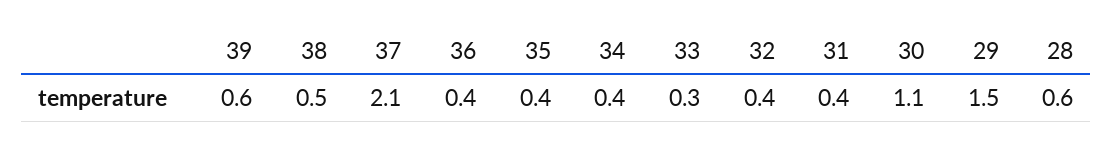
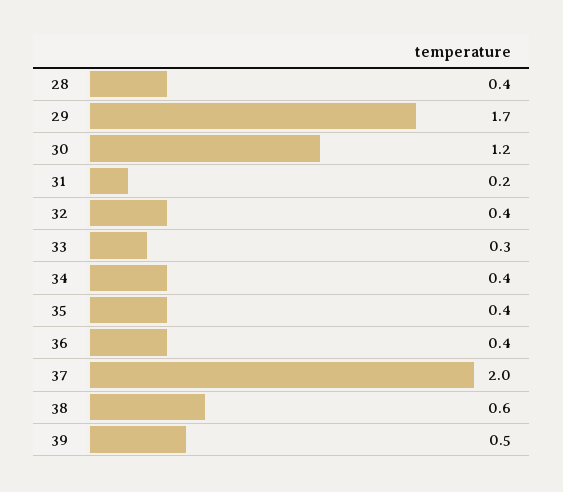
  {
-   "39": 0.6,
+   "39": 0.5,
-   "38": 0.5,
+   "38": 0.6,
-   "37": 2.1,
+   "37": 2,
    "36": 0.4,
    "35": 0.4,
    "34": 0.4,
    "33": 0.3,
    "32": 0.4,
-   "31": 0.4,
+   "31": 0.2,
-   "30": 1.1,
+   "30": 1.2,
-   "29": 1.5,
+   "29": 1.7,
-   "28": 0.6
+   "28": 0.4
  }

